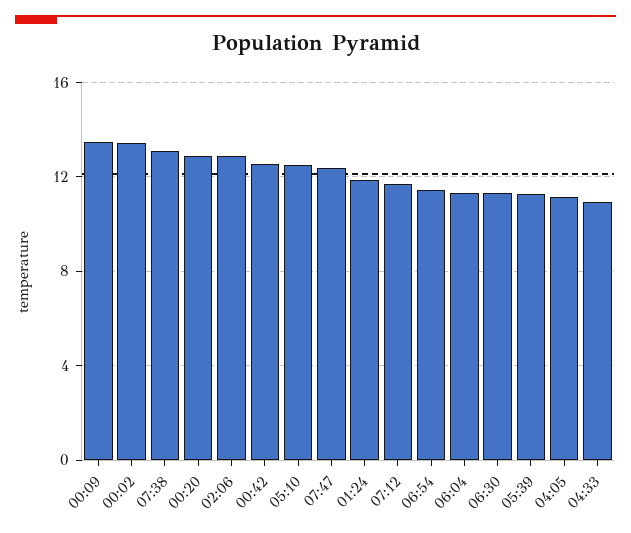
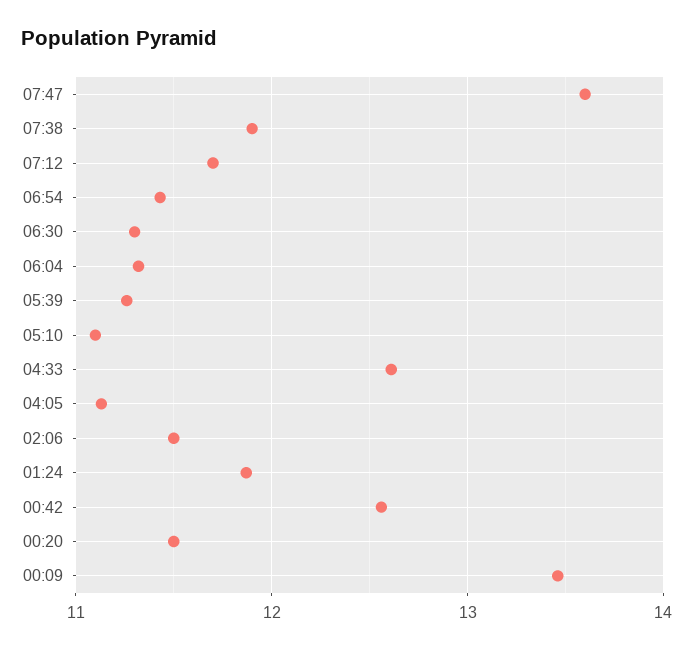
  {
    "00:09": 13.5,
-   "00:02": 13.5,
-   "07:38": 13,
+   "07:38": 11.9,
-   "00:20": 13,
+   "00:20": 11.5,
-   "02:06": 13,
+   "02:06": 11.5,
    "00:42": 12.6,
-   "05:10": 12.5,
+   "05:10": 11.1,
-   "07:47": 12.5,
+   "07:47": 13.6,
    "01:24": 11.9,
    "07:12": 11.7,
    "06:54": 11.4,
    "06:04": 11.3,
    "06:30": 11.3,
    "05:39": 11.3,
    "04:05": 11.1,
-   "04:33": 11
+   "04:33": 12.6
  }

